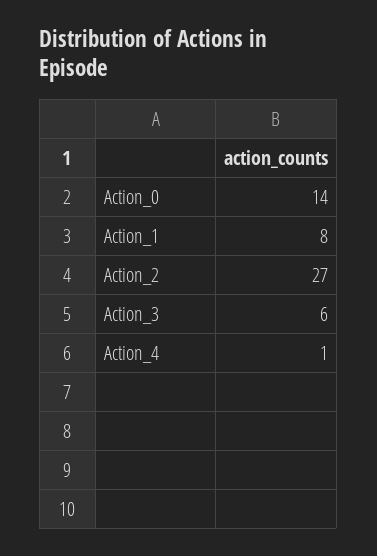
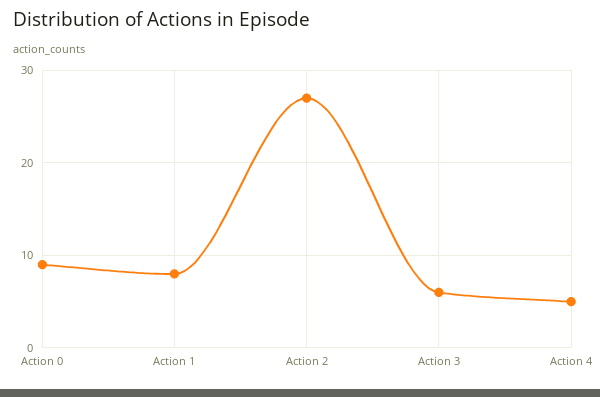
  {
-   "Action_0": 14,
+   "Action_0": 9,
    "Action_1": 8,
    "Action_2": 27,
    "Action_3": 6,
-   "Action_4": 1
+   "Action_4": 5
  }

